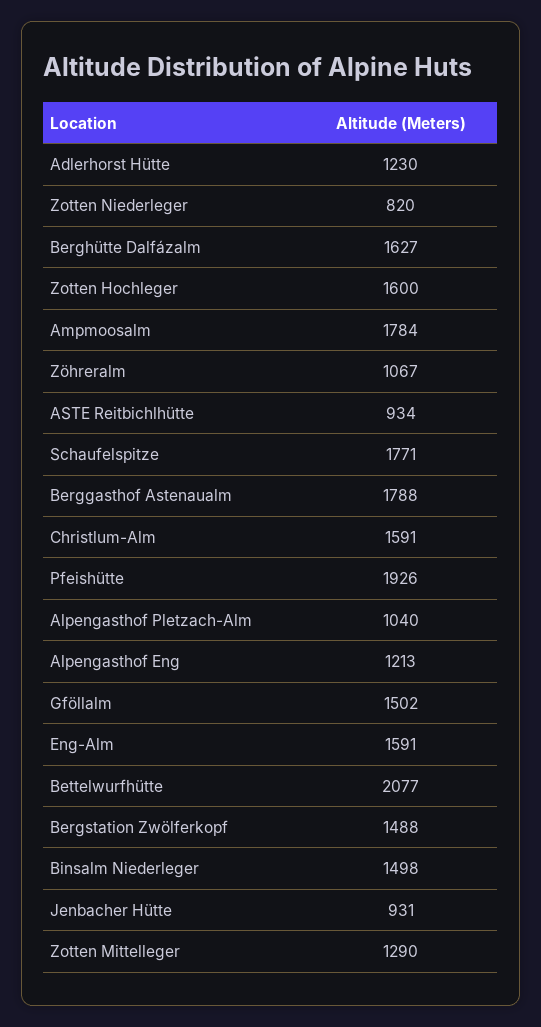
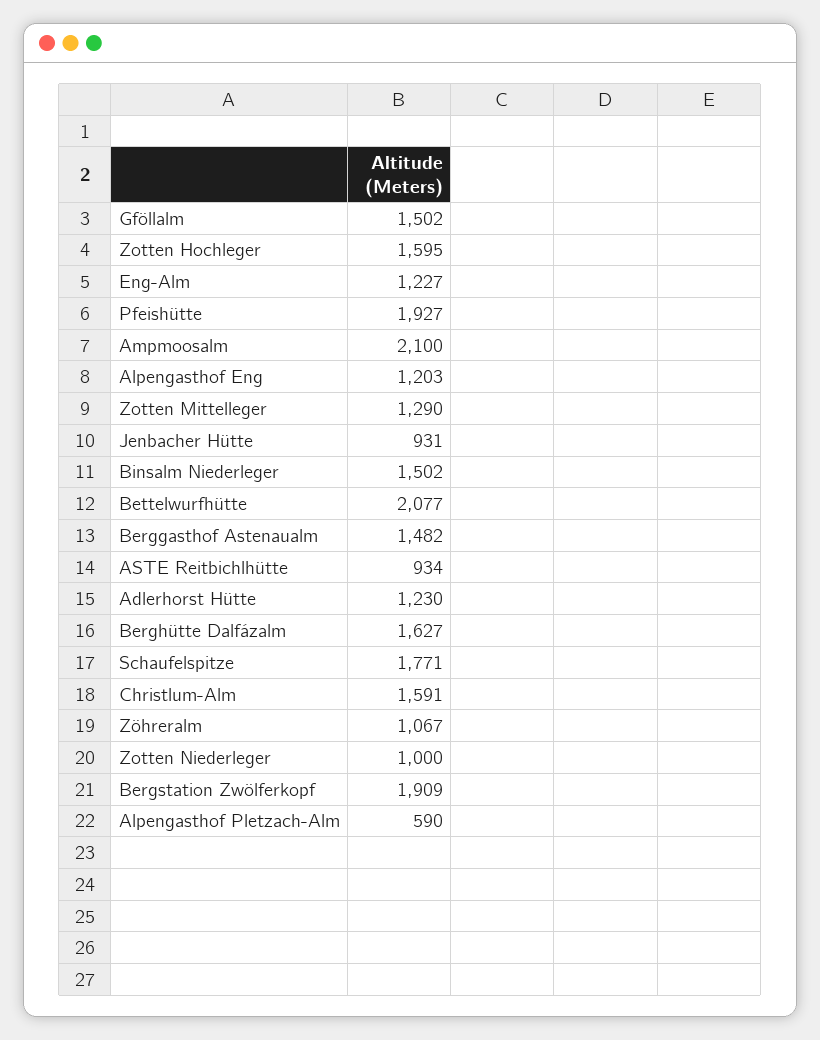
  {
    "Adlerhorst Hütte": 1230,
-   "Zotten Niederleger": 820,
+   "Zotten Niederleger": 1000,
    "Berghütte Dalfázalm": 1627,
-   "Zotten Hochleger": 1600,
+   "Zotten Hochleger": 1595,
-   "Ampmoosalm": 1784,
+   "Ampmoosalm": 2100,
    "Zöhreralm": 1067,
    "ASTE Reitbichlhütte": 934,
    "Schaufelspitze": 1771,
-   "Berggasthof Astenaualm": 1788,
+   "Berggasthof Astenaualm": 1482,
    "Christlum-Alm": 1591,
-   "Pfeishütte": 1926,
+   "Pfeishütte": 1927,
-   "Alpengasthof Pletzach-Alm": 1040,
+   "Alpengasthof Pletzach-Alm": 590,
-   "Alpengasthof Eng": 1213,
+   "Alpengasthof Eng": 1203,
    "Gföllalm": 1502,
-   "Eng-Alm": 1591,
+   "Eng-Alm": 1227,
    "Bettelwurfhütte": 2077,
-   "Bergstation Zwölferkopf": 1488,
+   "Bergstation Zwölferkopf": 1909,
-   "Binsalm Niederleger": 1498,
+   "Binsalm Niederleger": 1502,
    "Jenbacher Hütte": 931,
    "Zotten Mittelleger": 1290
  }

